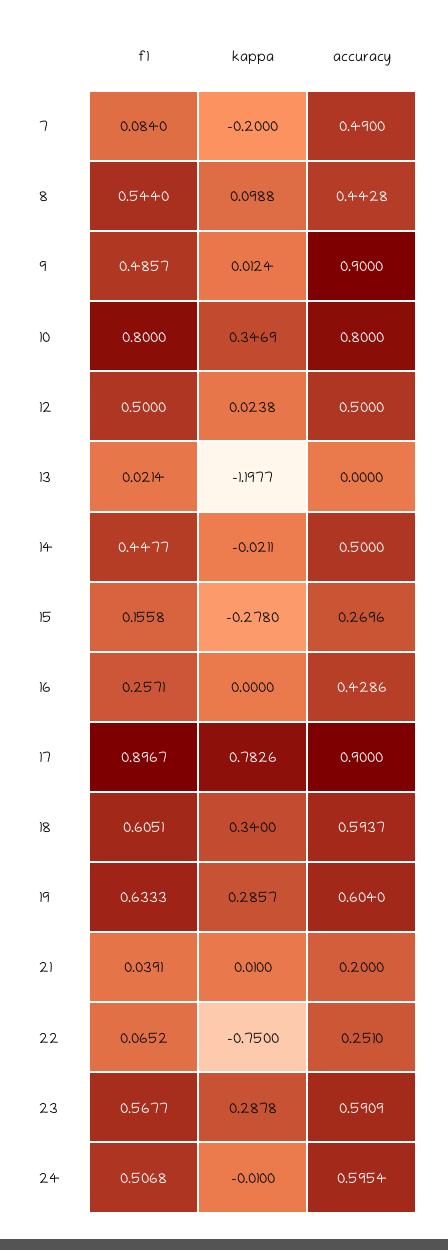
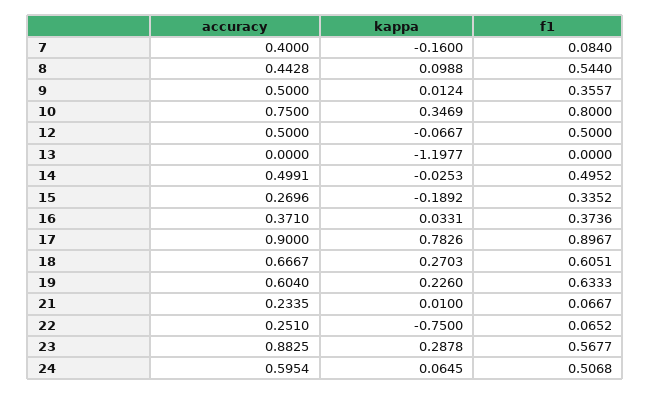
  {
    "f1": {
      "7": 0.084,
      "8": 0.544,
-     "9": 0.4857,
+     "9": 0.3557,
      "10": 0.8,
      "12": 0.5,
-     "13": 0.0214,
+     "13": 0,
-     "14": 0.4477,
+     "14": 0.4952,
-     "15": 0.1558,
+     "15": 0.3352,
-     "16": 0.2571,
+     "16": 0.3736,
      "17": 0.8967,
      "18": 0.6051,
      "19": 0.6333,
-     "21": 0.0391,
+     "21": 0.0667,
      "22": 0.0652,
      "23": 0.5677,
      "24": 0.5068
    },
    "kappa": {
-     "7": -0.2,
+     "7": -0.16,
      "8": 0.0988,
      "9": 0.0124,
      "10": 0.3469,
-     "12": 0.0238,
+     "12": -0.0667,
      "13": -1.1977,
-     "14": -0.0211,
+     "14": -0.0253,
-     "15": -0.278,
+     "15": -0.1892,
-     "16": 0,
+     "16": 0.0331,
      "17": 0.7826,
-     "18": 0.34,
+     "18": 0.2703,
-     "19": 0.2857,
+     "19": 0.226,
      "21": 0.01,
      "22": -0.75,
      "23": 0.2878,
-     "24": -0.01
+     "24": 0.0645
    },
    "accuracy": {
-     "7": 0.49,
+     "7": 0.4,
      "8": 0.4428,
-     "9": 0.9,
+     "9": 0.5,
-     "10": 0.8,
+     "10": 0.75,
      "12": 0.5,
      "13": 0,
-     "14": 0.5,
+     "14": 0.4991,
      "15": 0.2696,
-     "16": 0.4286,
+     "16": 0.371,
      "17": 0.9,
-     "18": 0.5937,
+     "18": 0.6667,
      "19": 0.604,
-     "21": 0.2,
+     "21": 0.2335,
      "22": 0.251,
-     "23": 0.5909,
+     "23": 0.8825,
      "24": 0.5954
    }
  }

